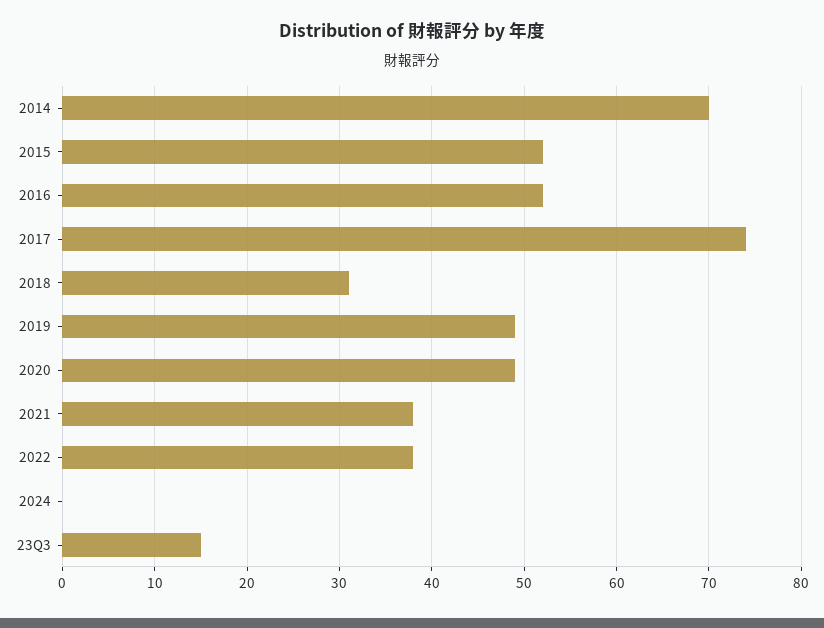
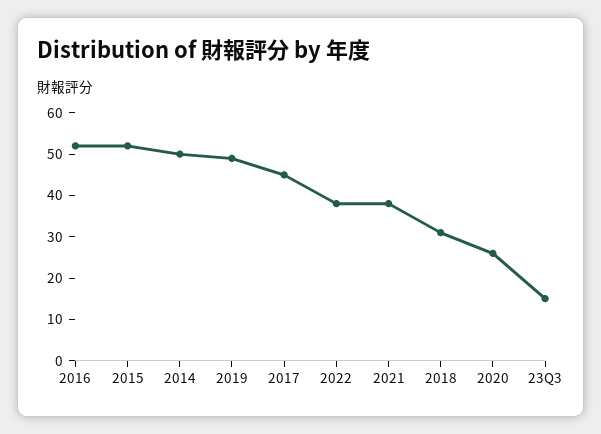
  {
-   "2014": 70,
+   "2014": 50,
    "2015": 52,
    "2016": 52,
-   "2017": 74,
+   "2017": 45,
    "2018": 31,
    "2019": 49,
-   "2020": 49,
+   "2020": 25,
    "2021": 38,
    "2022": 38,
-   "2024": 0,
    "23Q3": 15
  }

